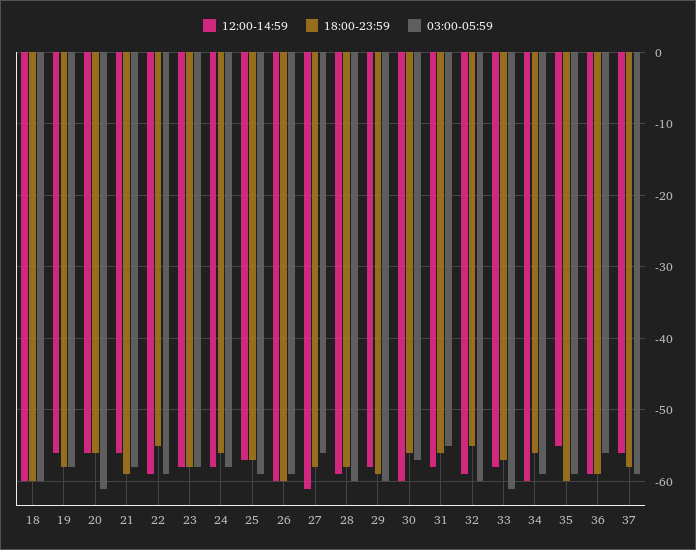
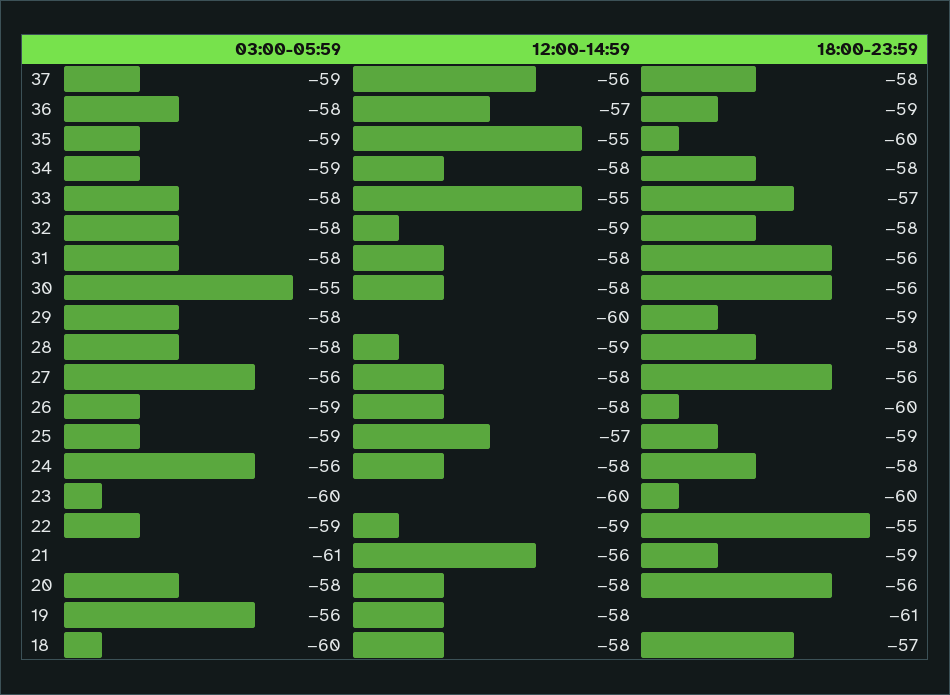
  {
    "12:00-14:59": {
-     "18": -60,
+     "18": -58,
-     "19": -56,
+     "19": -58,
-     "20": -56,
+     "20": -58,
      "21": -56,
      "22": -59,
-     "23": -58,
+     "23": -60,
      "24": -58,
      "25": -57,
-     "26": -60,
+     "26": -58,
-     "27": -61,
+     "27": -58,
      "28": -59,
-     "29": -58,
+     "29": -60,
-     "30": -60,
+     "30": -58,
      "31": -58,
      "32": -59,
-     "33": -58,
+     "33": -55,
-     "34": -60,
+     "34": -58,
      "35": -55,
-     "36": -59,
+     "36": -57,
      "37": -56
    },
    "18:00-23:59": {
-     "18": -60,
+     "18": -57,
-     "19": -58,
+     "19": -61,
      "20": -56,
      "21": -59,
      "22": -55,
-     "23": -58,
+     "23": -60,
-     "24": -56,
+     "24": -58,
-     "25": -57,
+     "25": -59,
      "26": -60,
-     "27": -58,
+     "27": -56,
      "28": -58,
      "29": -59,
      "30": -56,
      "31": -56,
-     "32": -55,
+     "32": -58,
      "33": -57,
-     "34": -56,
+     "34": -58,
      "35": -60,
      "36": -59,
      "37": -58
    },
    "03:00-05:59": {
      "18": -60,
-     "19": -58,
+     "19": -56,
-     "20": -61,
+     "20": -58,
-     "21": -58,
+     "21": -61,
      "22": -59,
-     "23": -58,
+     "23": -60,
-     "24": -58,
+     "24": -56,
      "25": -59,
      "26": -59,
      "27": -56,
-     "28": -60,
+     "28": -58,
-     "29": -60,
+     "29": -58,
-     "30": -57,
+     "30": -55,
-     "31": -55,
+     "31": -58,
-     "32": -60,
+     "32": -58,
-     "33": -61,
+     "33": -58,
      "34": -59,
      "35": -59,
-     "36": -56,
+     "36": -58,
      "37": -59
    }
  }

